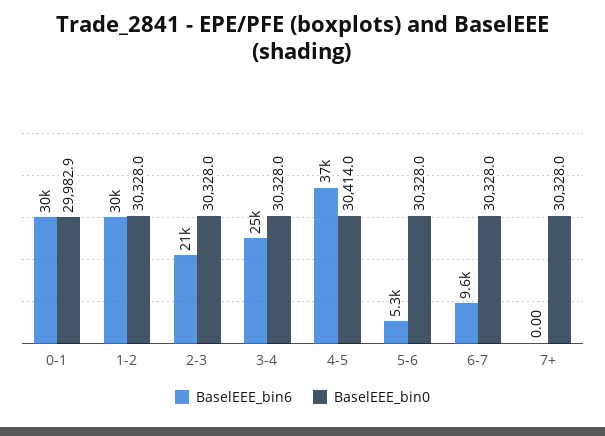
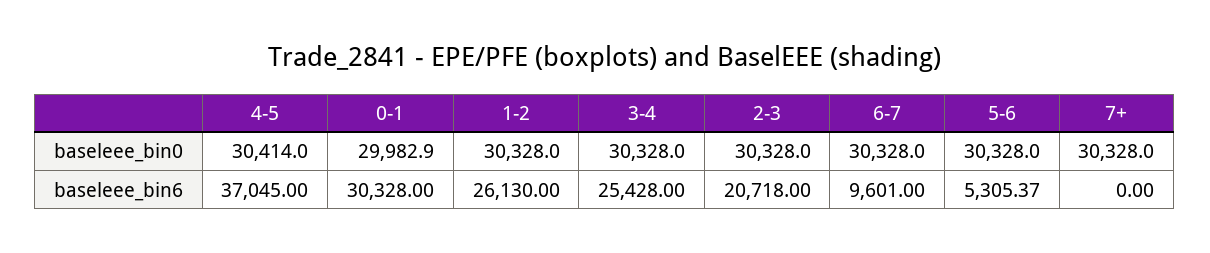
  {
    "BaselEEE_bin6": {
      "0-1": 30328,
-     "1-2": 30000,
+     "1-2": 26130,
      "2-3": 20718,
      "3-4": 25428,
      "4-5": 37045,
      "5-6": 5305.37,
      "6-7": 9601,
      "7+": 0
    },
    "BaselEEE_bin0": {
      "0-1": 29982.9,
      "1-2": 30328,
      "2-3": 30328,
      "3-4": 30328,
      "4-5": 30414,
      "5-6": 30328,
      "6-7": 30328,
      "7+": 30328
    }
  }

